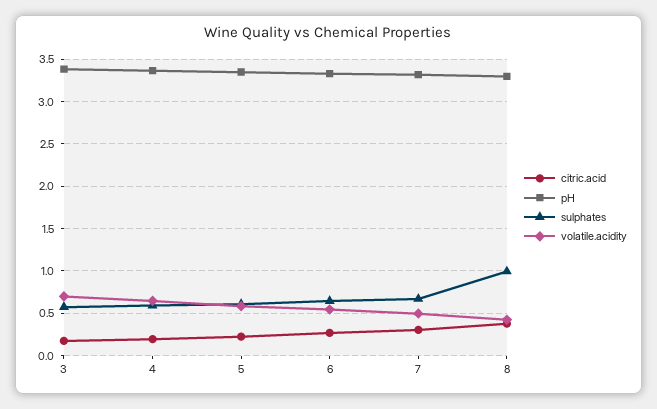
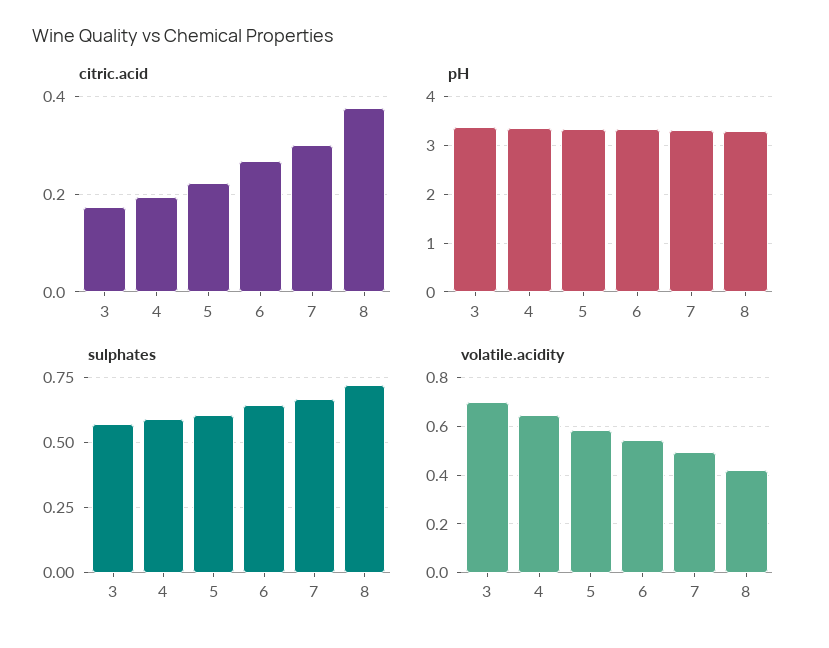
  {
    "citric.acid": {
      "3": 0.18,
      "4": 0.2,
      "5": 0.22,
      "6": 0.26,
      "7": 0.3,
      "8": 0.38
    },
    "pH": {
      "3": 3.4,
      "4": 3.4,
      "5": 3.3,
      "6": 3.3,
      "7": 3.3,
      "8": 3.3
    },
    "sulphates": {
      "3": 0.575,
      "4": 0.6,
      "5": 0.6,
      "6": 0.65,
      "7": 0.675,
-     "8": 1
+     "8": 0.725
    },
    "volatile.acidity": {
      "3": 0.7,
      "4": 0.65,
      "5": 0.575,
      "6": 0.55,
      "7": 0.5,
      "8": 0.425
    }
  }

